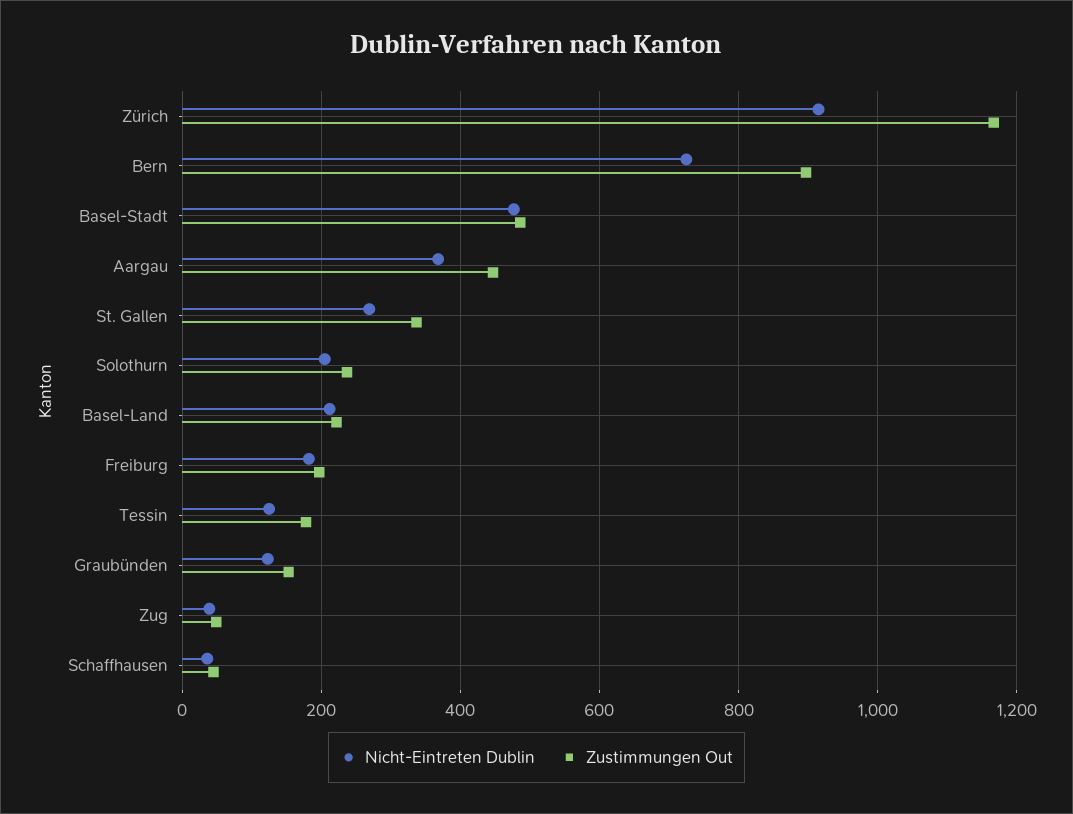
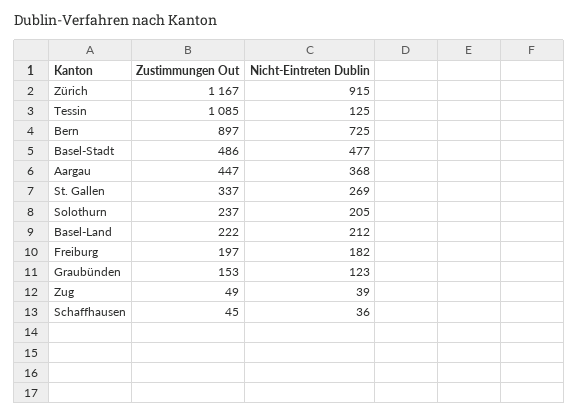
  {
    "Nicht-Eintreten Dublin": {
      "Zürich": 915,
      "Bern": 725,
      "Basel-Stadt": 477,
      "Aargau": 368,
      "St. Gallen": 269,
      "Solothurn": 205,
      "Basel-Land": 212,
      "Freiburg": 182,
      "Tessin": 125,
      "Graubünden": 123,
      "Zug": 39,
      "Schaffhausen": 36
    },
    "Zustimmungen Out": {
      "Zürich": 1167,
      "Bern": 897,
      "Basel-Stadt": 486,
      "Aargau": 447,
      "St. Gallen": 337,
      "Solothurn": 237,
      "Basel-Land": 222,
      "Freiburg": 197,
-     "Tessin": 180,
+     "Tessin": 1085,
      "Graubünden": 153,
      "Zug": 49,
      "Schaffhausen": 45
    }
  }

